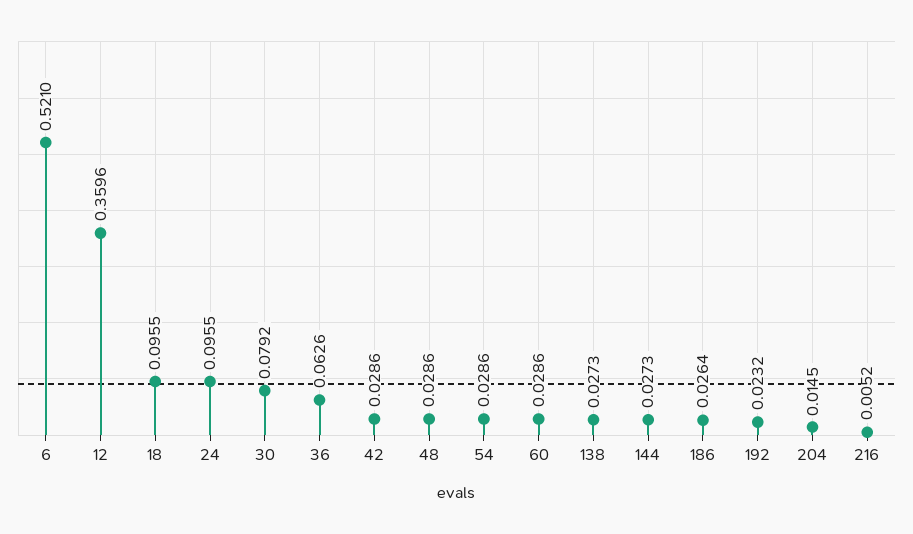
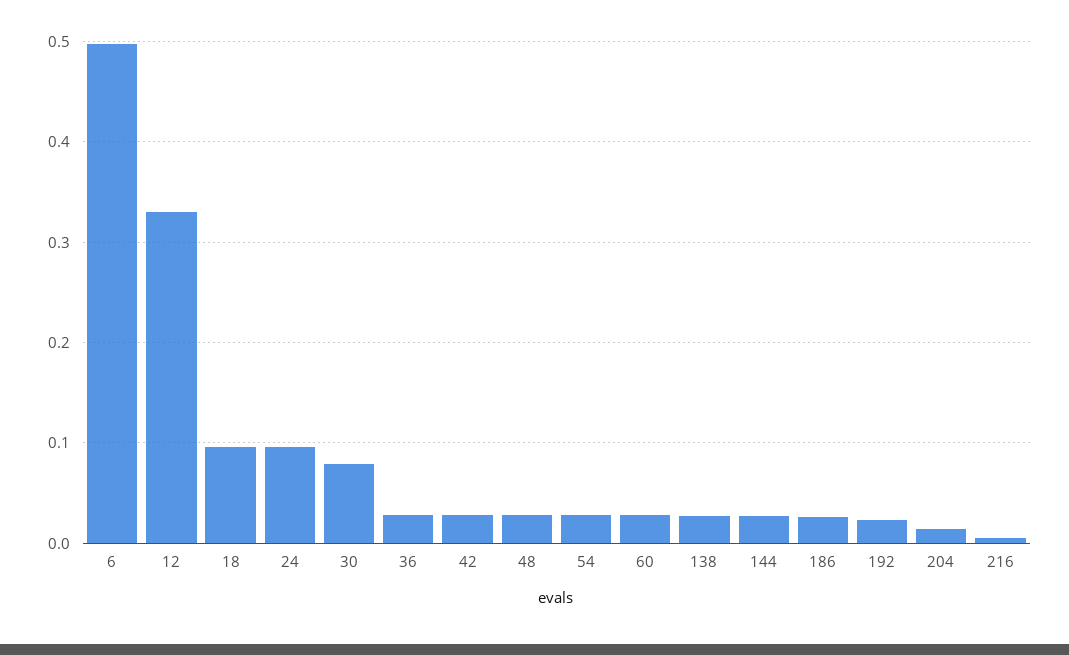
  {
-   "6": 0.521,
+   "6": 0.5,
-   "12": 0.3596,
+   "12": 0.33,
    "18": 0.0955,
    "24": 0.0955,
    "30": 0.0792,
-   "36": 0.0626,
+   "36": 0.03,
    "42": 0.0286,
    "48": 0.0286,
    "54": 0.0286,
    "60": 0.0286,
    "138": 0.0273,
    "144": 0.0273,
    "186": 0.0264,
    "192": 0.0232,
    "204": 0.0145,
    "216": 0.0052
  }

